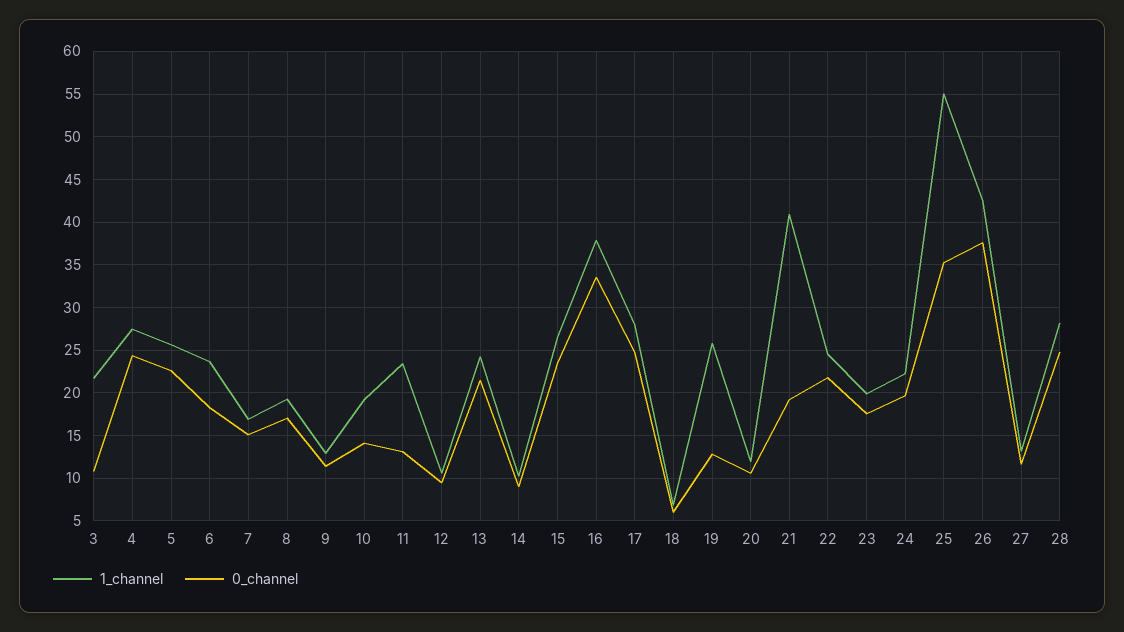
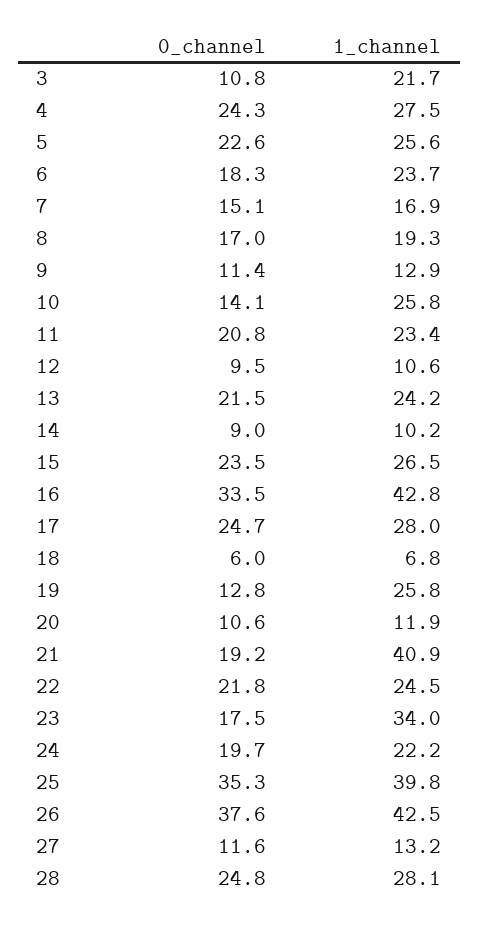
  {
    "1_channel": {
      "3": 21.7,
      "4": 27.5,
      "5": 25.6,
      "6": 23.7,
      "7": 16.9,
      "8": 19.3,
      "9": 12.9,
-     "10": 19,
+     "10": 25.8,
      "11": 23.4,
      "12": 10.6,
      "13": 24.2,
      "14": 10.2,
      "15": 26.5,
-     "16": 38,
+     "16": 42.8,
      "17": 28,
      "18": 6.8,
      "19": 25.8,
      "20": 11.9,
      "21": 40.9,
      "22": 24.5,
-     "23": 20,
+     "23": 34,
      "24": 22.2,
-     "25": 55,
+     "25": 39.8,
      "26": 42.5,
      "27": 13.2,
      "28": 28.1
    },
    "0_channel": {
      "3": 10.8,
      "4": 24.3,
      "5": 22.6,
      "6": 18.3,
      "7": 15.1,
      "8": 17,
      "9": 11.4,
      "10": 14.1,
-     "11": 13,
+     "11": 20.8,
      "12": 9.5,
      "13": 21.5,
      "14": 9,
      "15": 23.5,
      "16": 33.5,
      "17": 24.7,
      "18": 6,
      "19": 12.8,
      "20": 10.6,
      "21": 19.2,
      "22": 21.8,
      "23": 17.5,
      "24": 19.7,
      "25": 35.3,
      "26": 37.6,
      "27": 11.6,
      "28": 24.8
    }
  }

